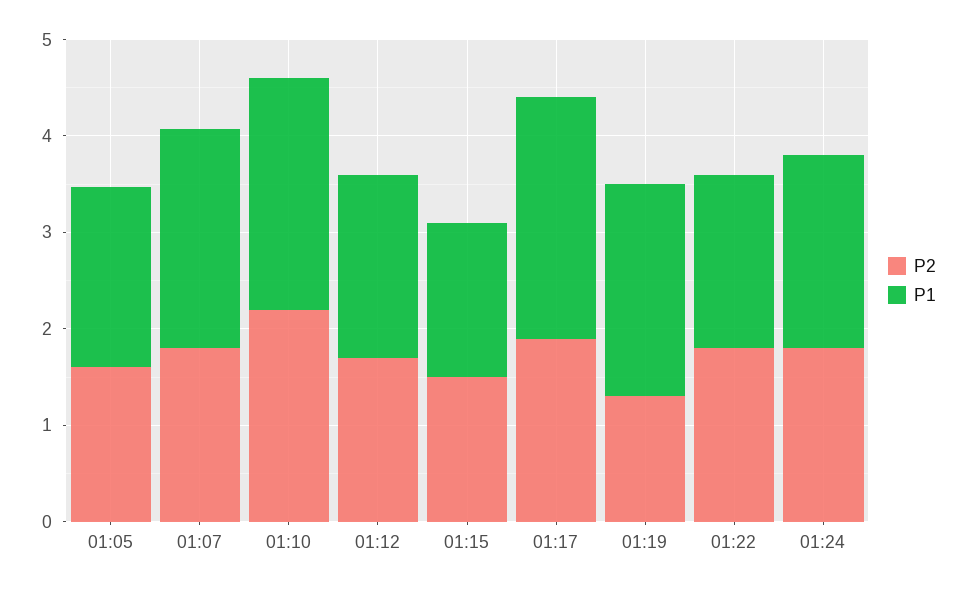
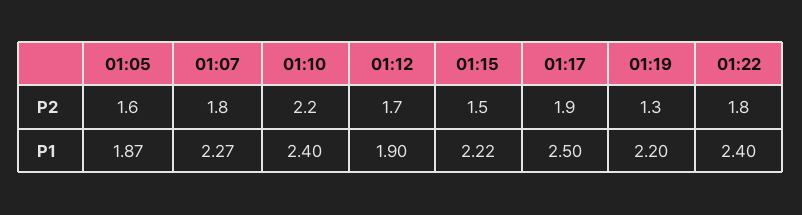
  {
    "P2": {
      "01:05": 1.6,
      "01:07": 1.8,
      "01:10": 2.2,
      "01:12": 1.7,
      "01:15": 1.5,
      "01:17": 1.9,
      "01:19": 1.3,
-     "01:22": 1.8,
+     "01:22": 1.8
-     "01:24": 1.8
    },
    "P1": {
      "01:05": 1.87,
      "01:07": 2.27,
      "01:10": 2.4,
      "01:12": 1.9,
-     "01:15": 1.6,
+     "01:15": 2.22,
      "01:17": 2.5,
      "01:19": 2.2,
-     "01:22": 1.8,
+     "01:22": 2.4
-     "01:24": 2
    }
  }

